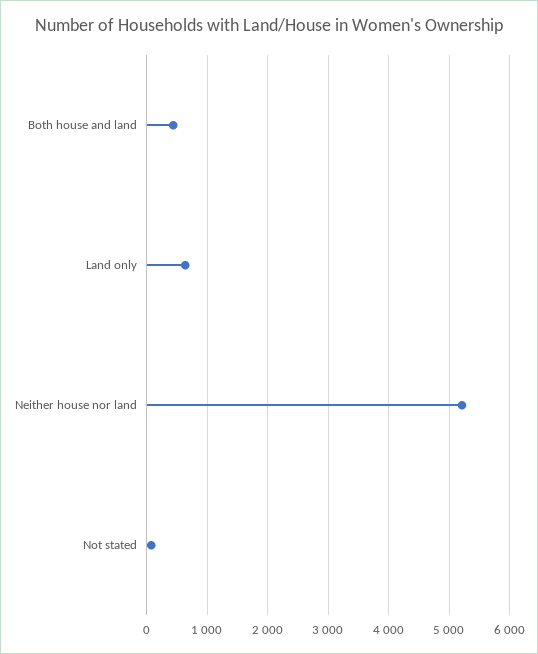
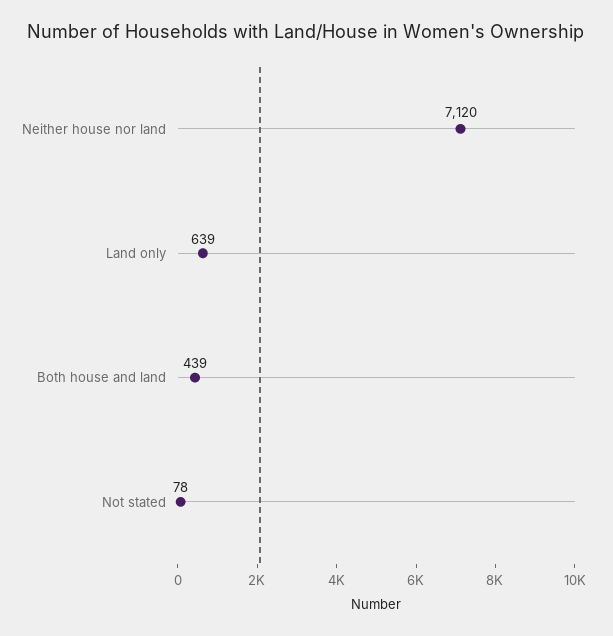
  {
    "Both house and land": 439,
    "Land only": 639,
-   "Neither house nor land": 5200,
+   "Neither house nor land": 7120,
    "Not stated": 78
  }

